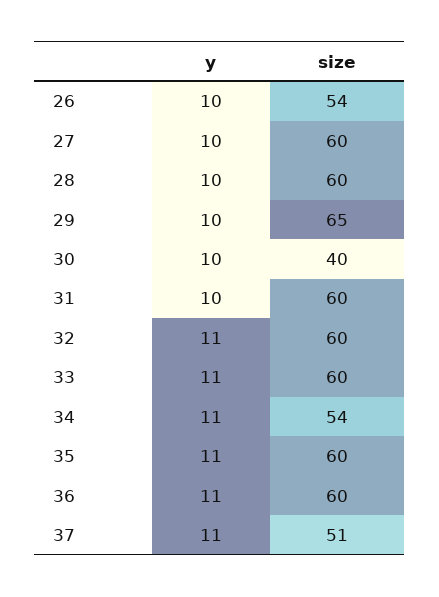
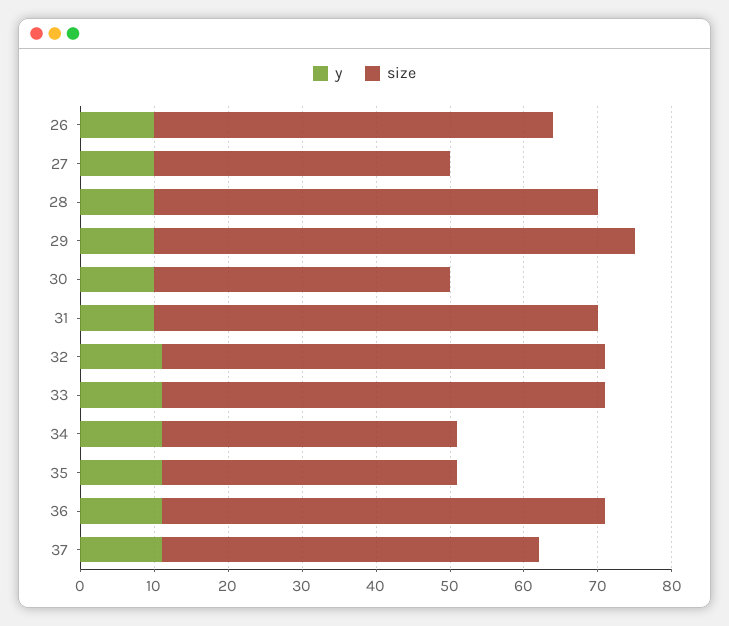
  {
    "y": {
      "26": 10,
      "27": 10,
      "28": 10,
      "29": 10,
      "30": 10,
      "31": 10,
      "32": 11,
      "33": 11,
      "34": 11,
      "35": 11,
      "36": 11,
      "37": 11
    },
    "size": {
      "26": 54,
-     "27": 60,
+     "27": 40,
      "28": 60,
      "29": 65,
      "30": 40,
      "31": 60,
      "32": 60,
      "33": 60,
-     "34": 54,
+     "34": 40,
-     "35": 60,
+     "35": 40,
      "36": 60,
      "37": 51
    }
  }

